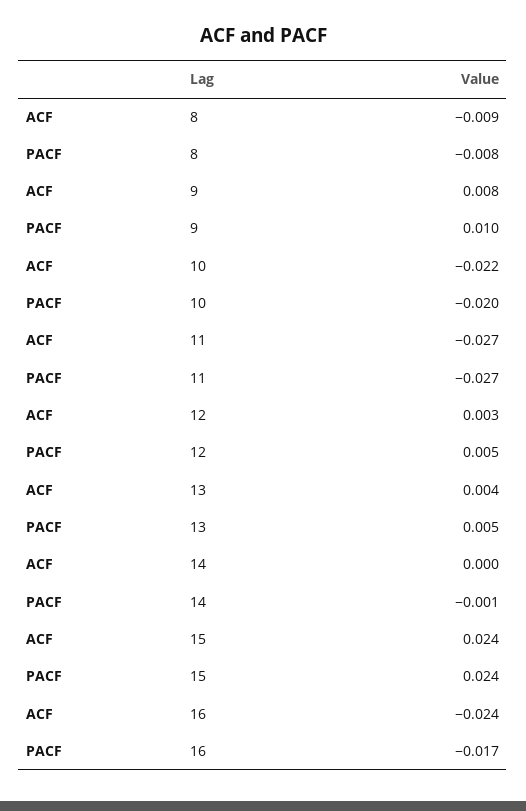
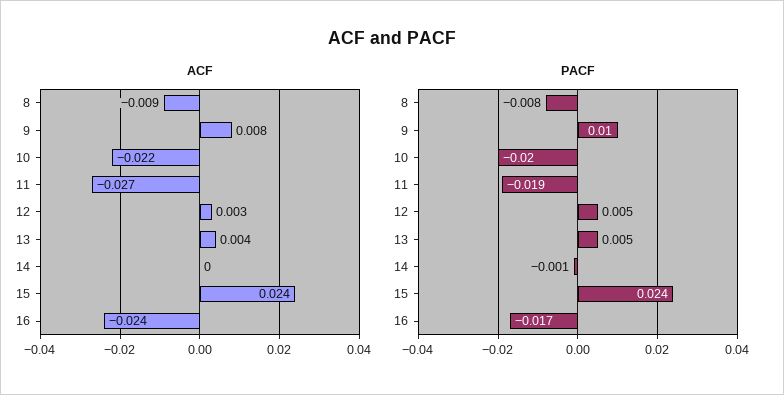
  {
    "ACF": {
      "8": -0.009,
      "9": 0.008,
      "10": -0.022,
      "11": -0.027,
      "12": 0.003,
      "13": 0.004,
      "14": 0,
      "15": 0.024,
      "16": -0.024
    },
    "PACF": {
      "8": -0.008,
      "9": 0.01,
      "10": -0.02,
-     "11": -0.027,
+     "11": -0.019,
      "12": 0.005,
      "13": 0.005,
      "14": -0.001,
      "15": 0.024,
      "16": -0.017
    }
  }

